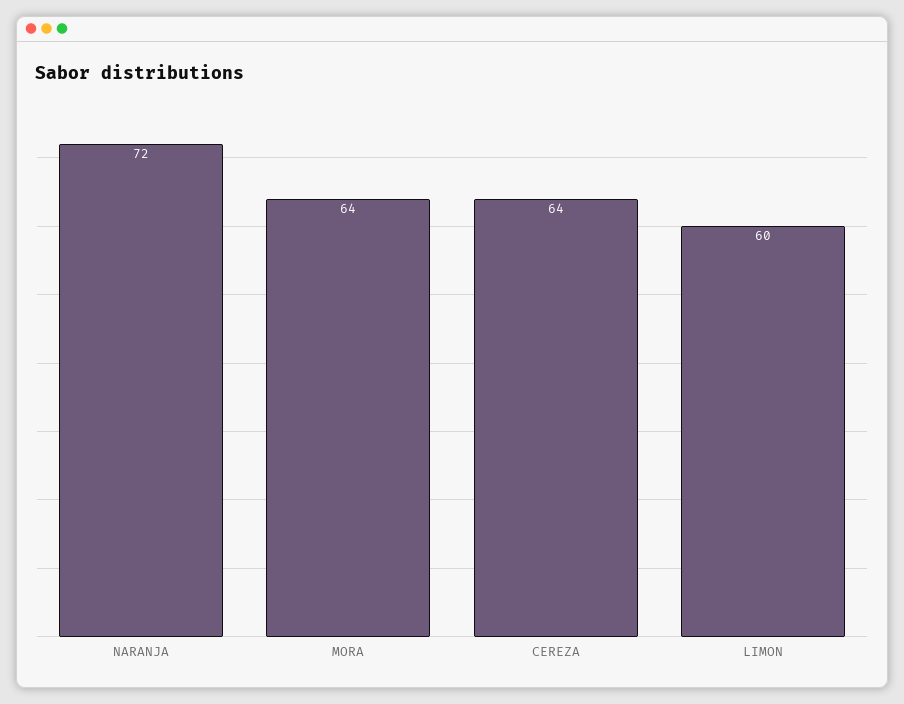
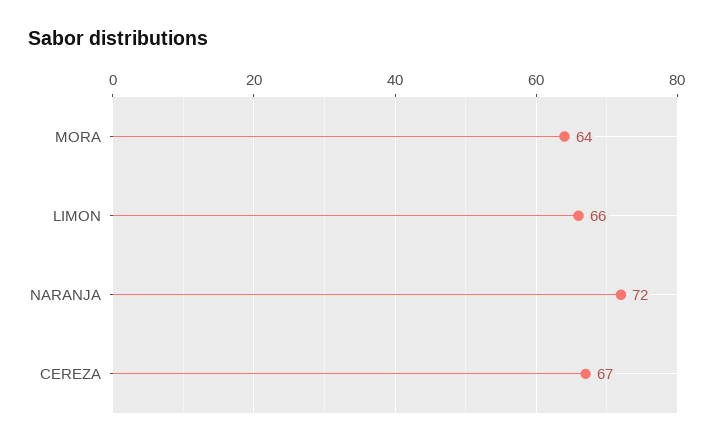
  {
    "NARANJA": 72,
    "MORA": 64,
-   "CEREZA": 64,
+   "CEREZA": 67,
-   "LIMON": 60
+   "LIMON": 66
  }

